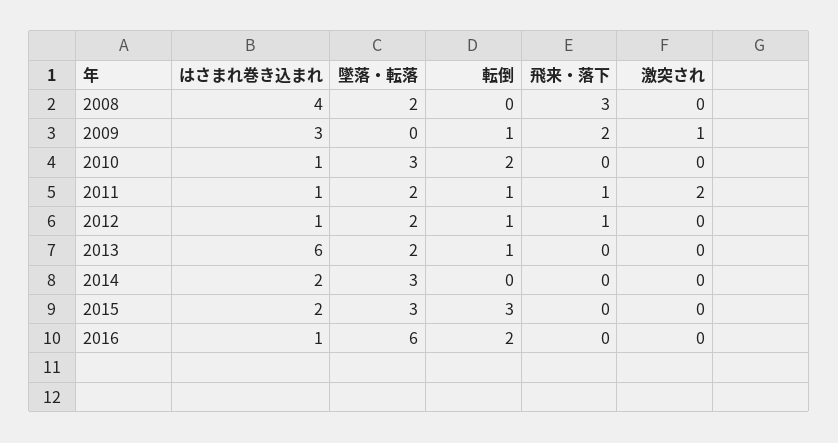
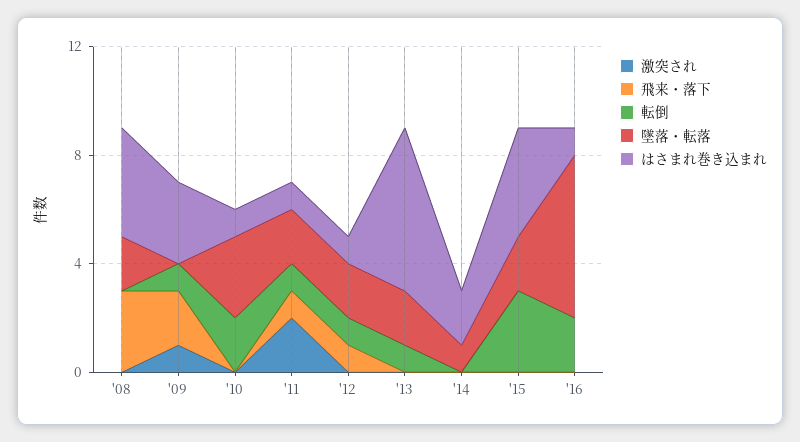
  {
    "はさまれ巻き込まれ": {
      "2008": 4,
      "2009": 3,
      "2010": 1,
      "2011": 1,
      "2012": 1,
      "2013": 6,
      "2014": 2,
-     "2015": 2,
+     "2015": 4,
      "2016": 1
    },
    "墜落・転落": {
      "2008": 2,
      "2009": 0,
      "2010": 3,
      "2011": 2,
      "2012": 2,
      "2013": 2,
-     "2014": 3,
+     "2014": 1,
-     "2015": 3,
+     "2015": 2,
      "2016": 6
    },
    "転倒": {
      "2008": 0,
      "2009": 1,
      "2010": 2,
      "2011": 1,
      "2012": 1,
      "2013": 1,
      "2014": 0,
      "2015": 3,
      "2016": 2
    },
    "飛来・落下": {
      "2008": 3,
      "2009": 2,
      "2010": 0,
      "2011": 1,
      "2012": 1,
      "2013": 0,
      "2014": 0,
      "2015": 0,
      "2016": 0
    },
    "激突され": {
      "2008": 0,
      "2009": 1,
      "2010": 0,
      "2011": 2,
      "2012": 0,
      "2013": 0,
      "2014": 0,
      "2015": 0,
      "2016": 0
    }
  }

